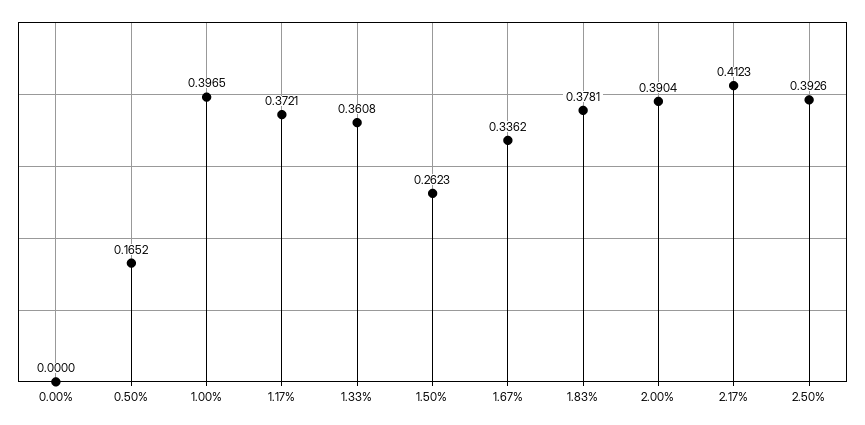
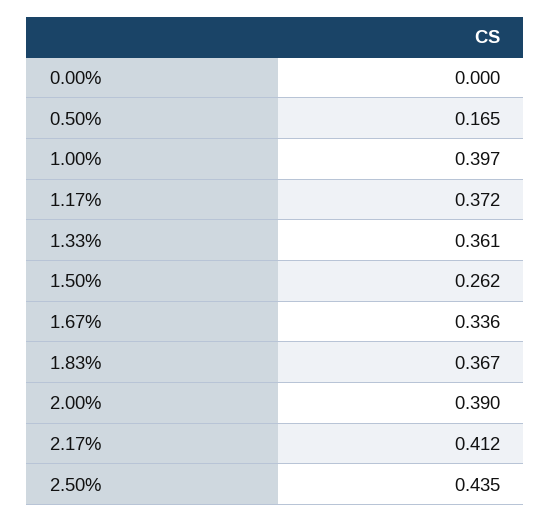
  {
    "0.00%": 0,
    "0.50%": 0.1652,
    "1.00%": 0.3965,
    "1.17%": 0.3721,
    "1.33%": 0.3608,
    "1.50%": 0.2623,
    "1.67%": 0.3362,
-   "1.83%": 0.3781,
+   "1.83%": 0.367,
    "2.00%": 0.3904,
    "2.17%": 0.4123,
-   "2.50%": 0.3926
+   "2.50%": 0.435
  }

